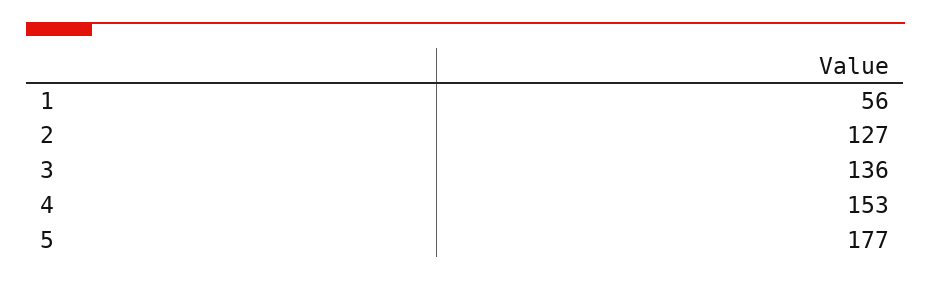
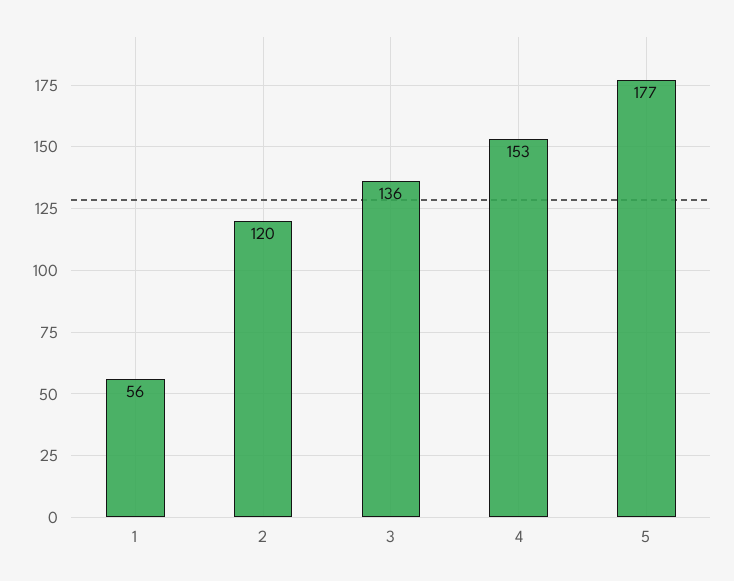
  {
    "1": 56,
-   "2": 127,
+   "2": 120,
    "3": 136,
    "4": 153,
    "5": 177
  }

